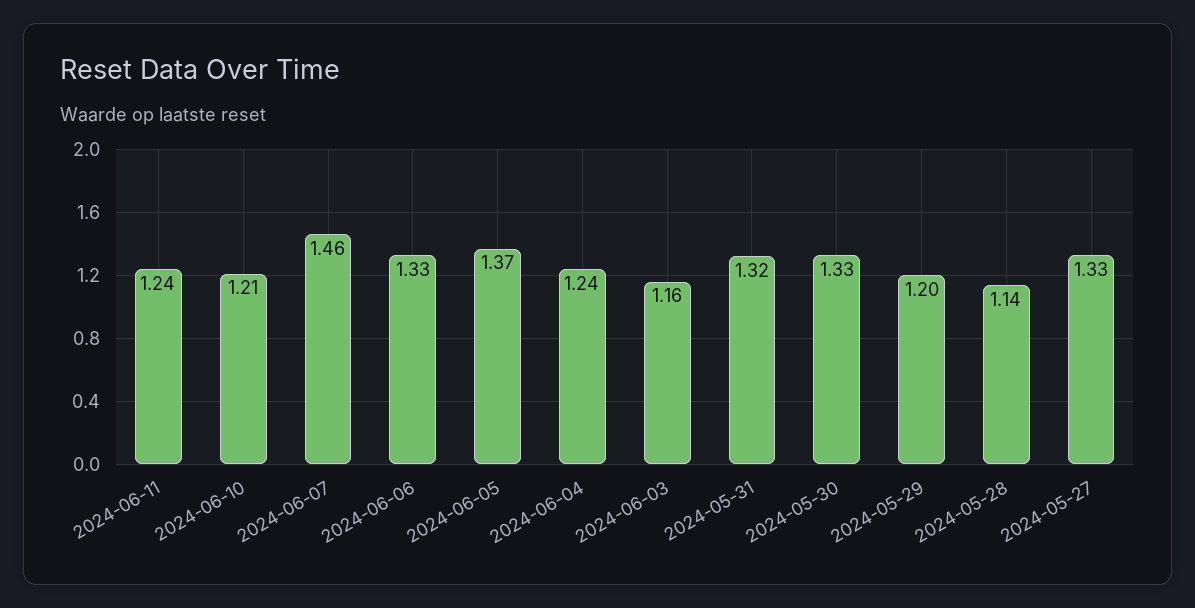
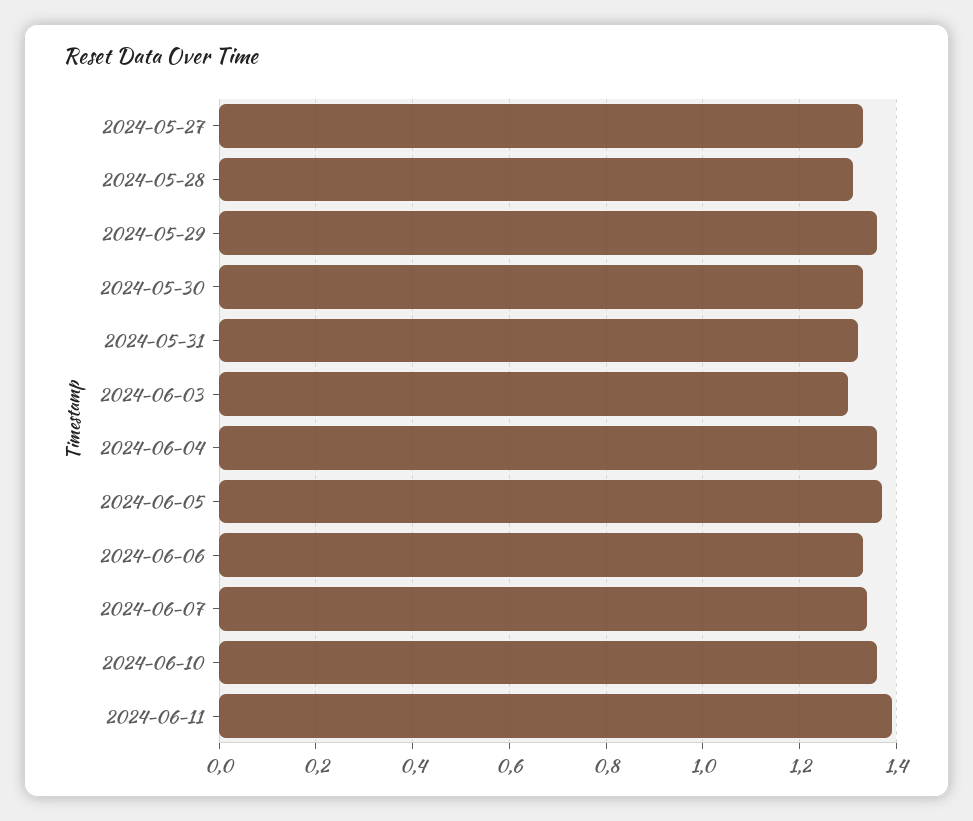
  {
-   "2024-06-11": 1.24,
+   "2024-06-11": 1.4,
-   "2024-06-10": 1.21,
+   "2024-06-10": 1.35,
-   "2024-06-07": 1.46,
+   "2024-06-07": 1.35,
    "2024-06-06": 1.33,
    "2024-06-05": 1.37,
-   "2024-06-04": 1.24,
+   "2024-06-04": 1.35,
-   "2024-06-03": 1.16,
+   "2024-06-03": 1.3,
    "2024-05-31": 1.32,
    "2024-05-30": 1.33,
-   "2024-05-29": 1.2,
+   "2024-05-29": 1.35,
-   "2024-05-28": 1.14,
+   "2024-05-28": 1.3,
    "2024-05-27": 1.33
  }

